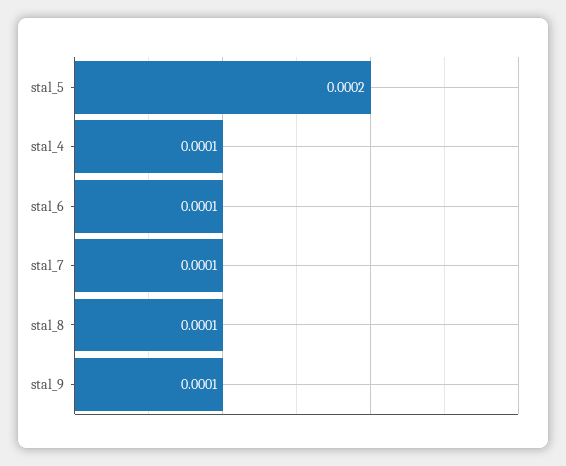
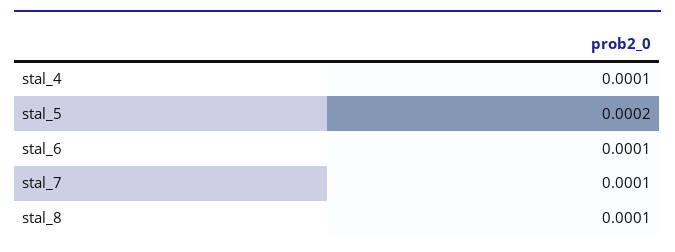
  {
    "stal_5": 0.0002,
    "stal_4": 0.0001,
    "stal_6": 0.0001,
    "stal_7": 0.0001,
-   "stal_8": 0.0001,
+   "stal_8": 0.0001
-   "stal_9": 0.0001
  }

